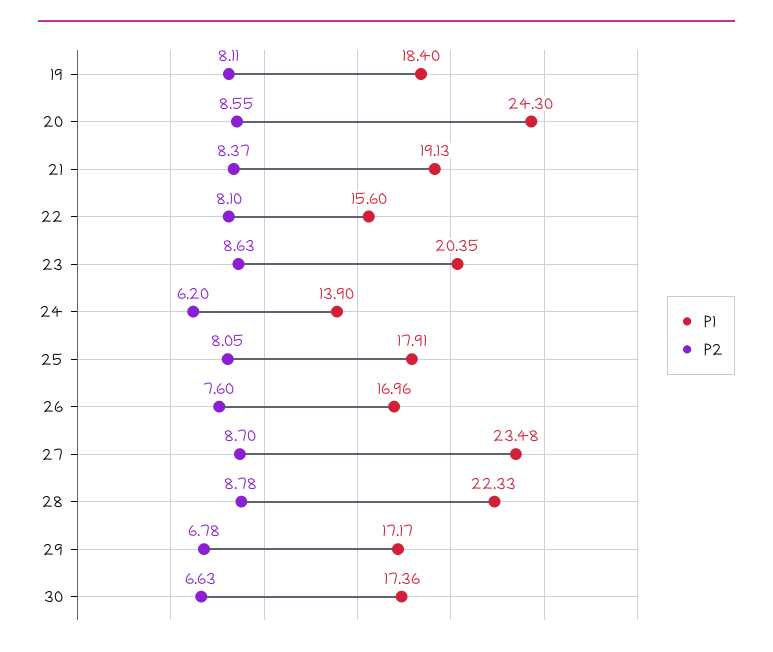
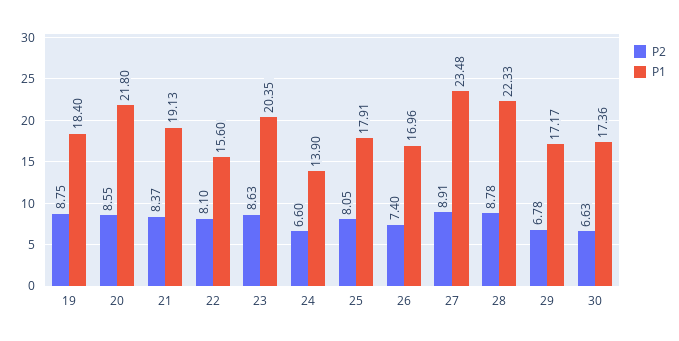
  {
    "P1": {
      "19": 18.4,
-     "20": 24.3,
+     "20": 21.8,
      "21": 19.13,
      "22": 15.6,
      "23": 20.35,
      "24": 13.9,
      "25": 17.91,
      "26": 16.96,
      "27": 23.48,
      "28": 22.33,
      "29": 17.17,
      "30": 17.36
    },
    "P2": {
-     "19": 8.11,
+     "19": 8.75,
      "20": 8.55,
      "21": 8.37,
      "22": 8.1,
      "23": 8.63,
-     "24": 6.2,
+     "24": 6.6,
      "25": 8.05,
-     "26": 7.6,
+     "26": 7.4,
-     "27": 8.7,
+     "27": 8.91,
      "28": 8.78,
      "29": 6.78,
      "30": 6.63
    }
  }

